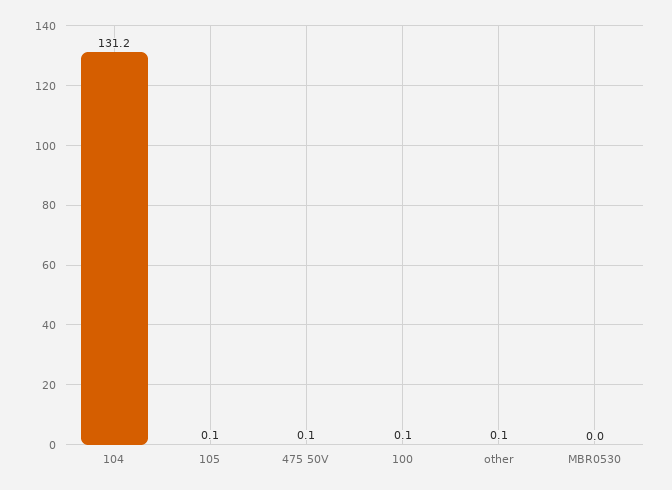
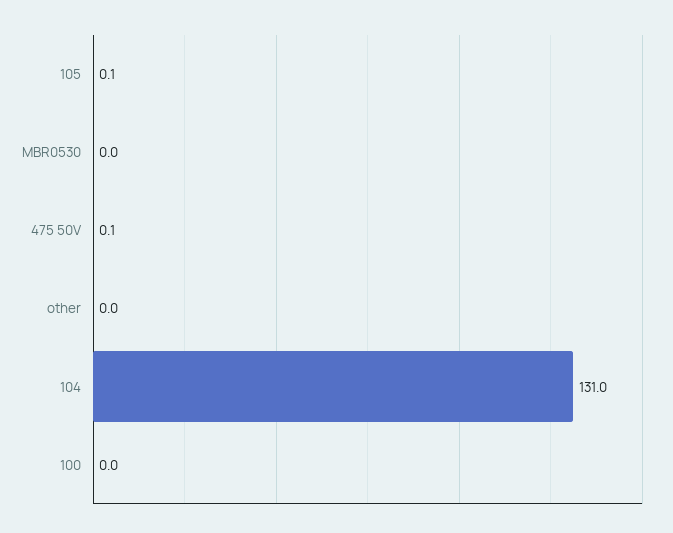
  {
-   "104": 131.2,
+   "104": 131,
    "105": 0.1,
    "475 50V": 0.1,
-   "100": 0.1,
+   "100": 0,
-   "other": 0.1,
+   "other": 0,
    "MBR0530": 0
  }

